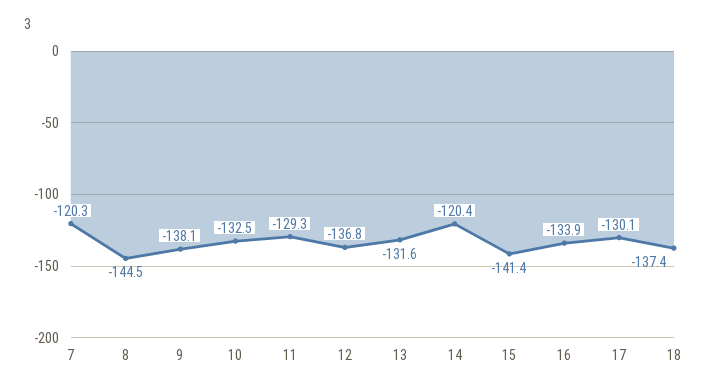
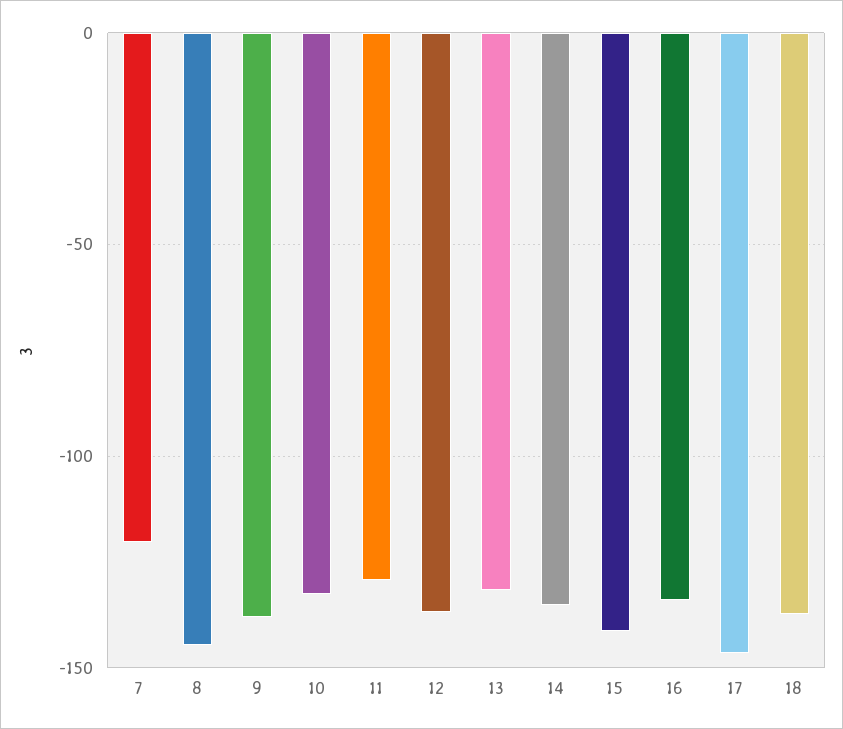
  {
    "7": -120.3,
    "8": -144.5,
    "9": -138.1,
    "10": -132.5,
    "11": -129.3,
    "12": -136.8,
    "13": -131.6,
-   "14": -120.4,
+   "14": -135,
    "15": -141.4,
    "16": -133.9,
-   "17": -130.1,
+   "17": -145,
    "18": -137.4
  }

